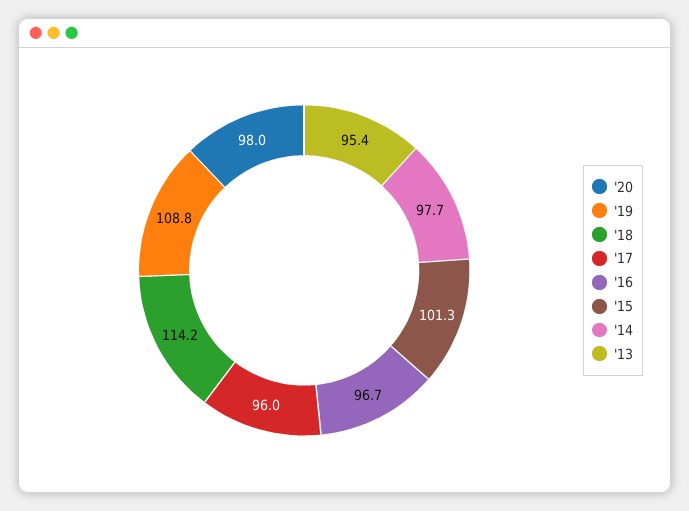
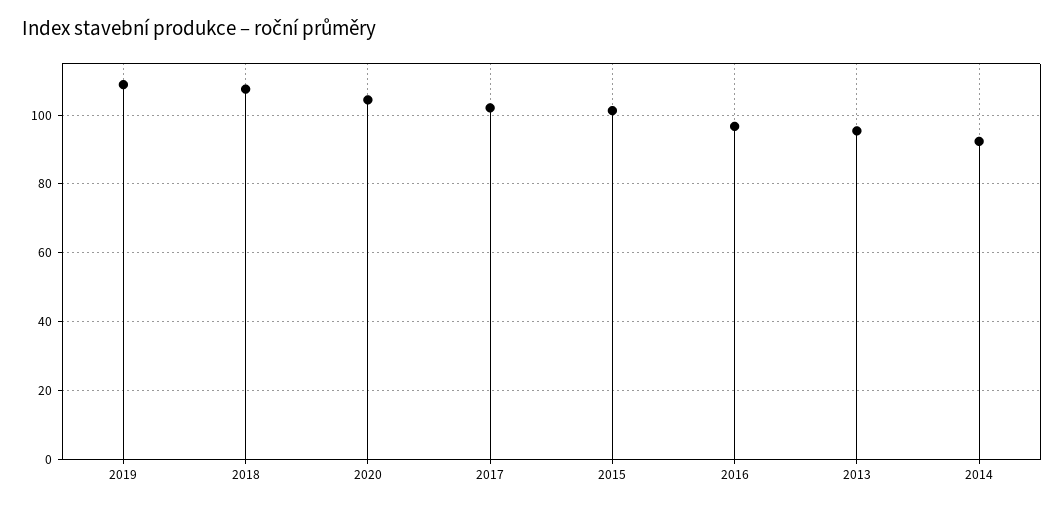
  {
-   "'20": 98,
+   "'20": 104,
    "'19": 108.8,
-   "'18": 114.2,
+   "'18": 108,
-   "'17": 96,
+   "'17": 102,
    "'16": 96.7,
    "'15": 101.3,
-   "'14": 97.7,
+   "'14": 92,
    "'13": 95.4
  }

